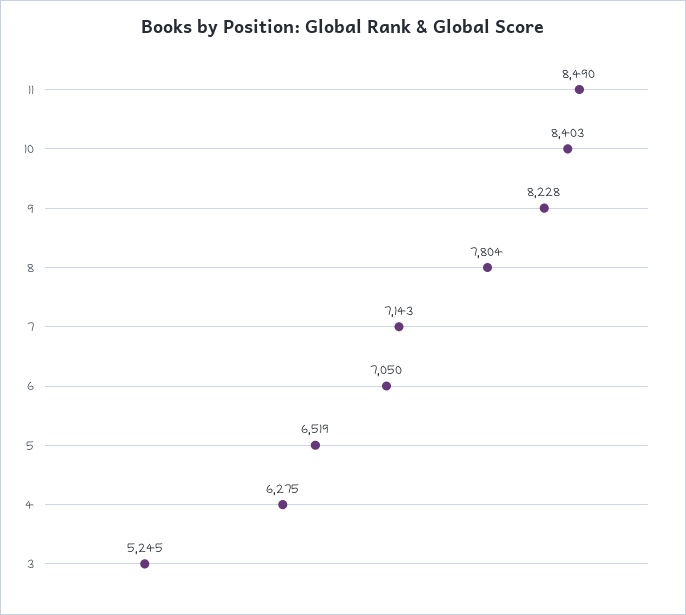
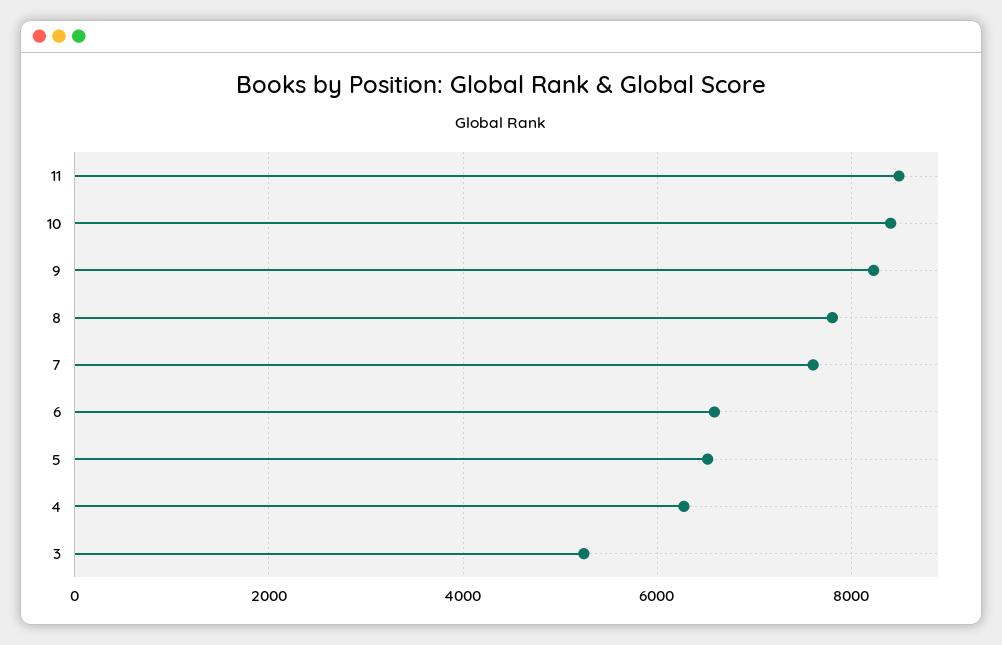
  {
    "11": 8490,
    "10": 8403,
    "9": 8228,
    "8": 7804,
-   "7": 7143,
+   "7": 7600,
-   "6": 7050,
+   "6": 6600,
    "5": 6519,
    "4": 6275,
    "3": 5245
  }

